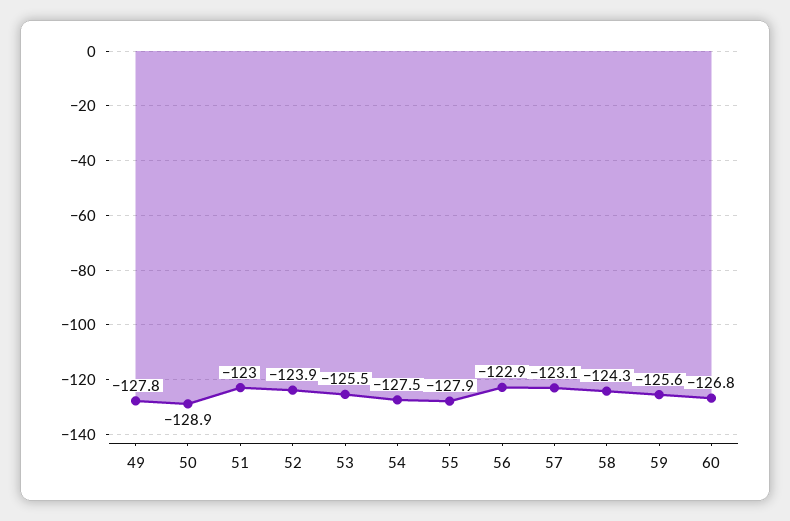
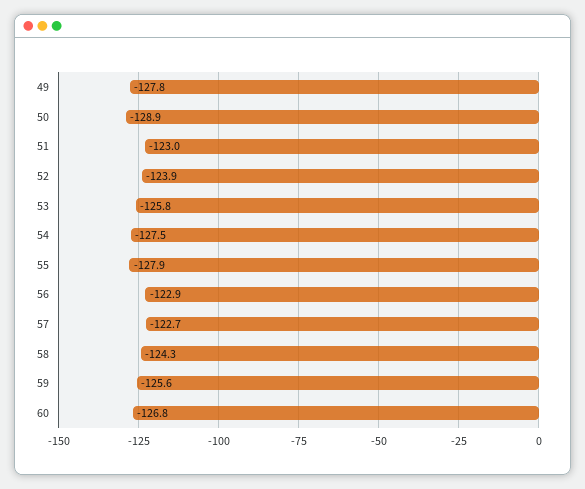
  {
    "49": -127.8,
    "50": -128.9,
    "51": -123,
    "52": -123.9,
-   "53": -125.5,
+   "53": -125.8,
    "54": -127.5,
    "55": -127.9,
    "56": -122.9,
-   "57": -123.1,
+   "57": -122.7,
    "58": -124.3,
    "59": -125.6,
    "60": -126.8
  }

